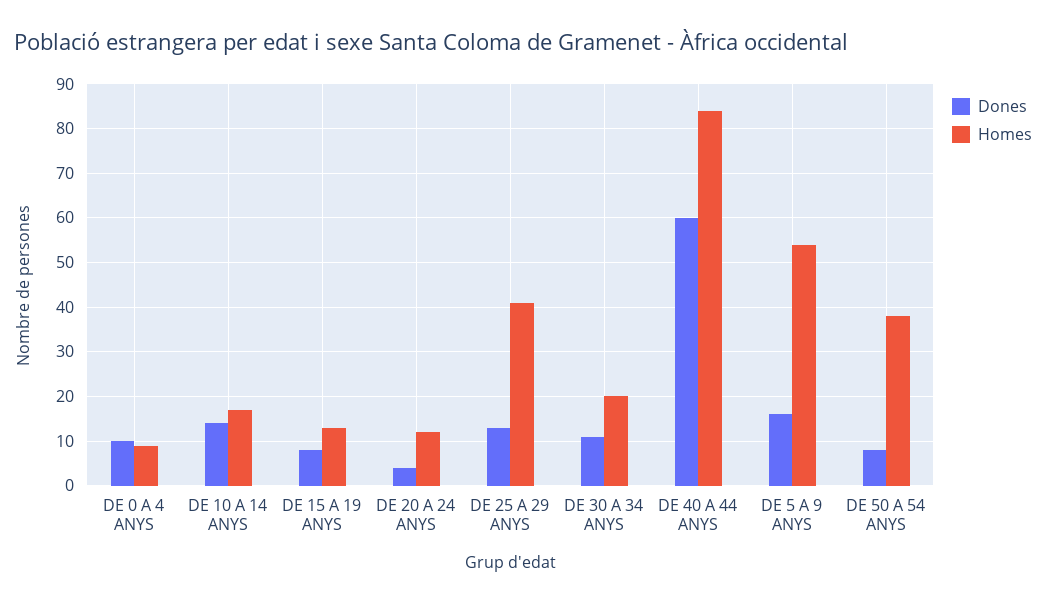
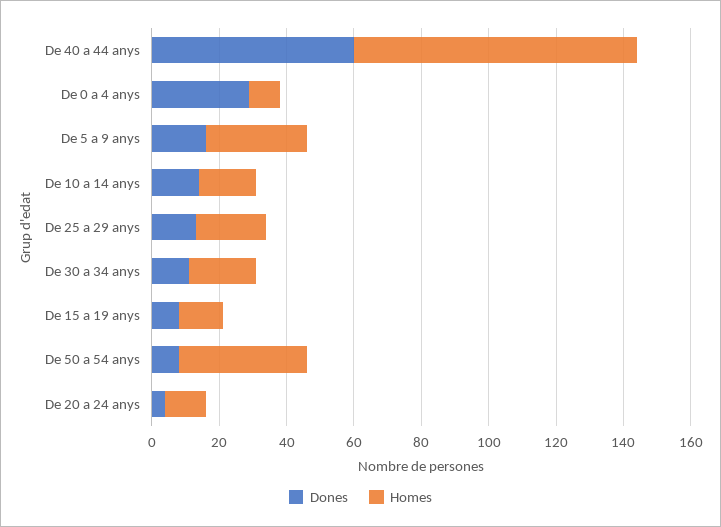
  {
    "Dones": {
-     "DE 0 A 4 ANYS": 10,
+     "DE 0 A 4 ANYS": 30,
      "DE 10 A 14 ANYS": 15,
      "DE 15 A 19 ANYS": 10,
      "DE 20 A 24 ANYS": 5,
      "DE 25 A 29 ANYS": 15,
      "DE 30 A 34 ANYS": 10,
      "DE 40 A 44 ANYS": 60,
      "DE 5 A 9 ANYS": 15,
      "DE 50 A 54 ANYS": 10
    },
    "Homes": {
      "DE 0 A 4 ANYS": 10,
      "DE 10 A 14 ANYS": 15,
      "DE 15 A 19 ANYS": 15,
      "DE 20 A 24 ANYS": 10,
-     "DE 25 A 29 ANYS": 40,
+     "DE 25 A 29 ANYS": 20,
      "DE 30 A 34 ANYS": 20,
      "DE 40 A 44 ANYS": 85,
-     "DE 5 A 9 ANYS": 55,
+     "DE 5 A 9 ANYS": 30,
      "DE 50 A 54 ANYS": 40
    }
  }

